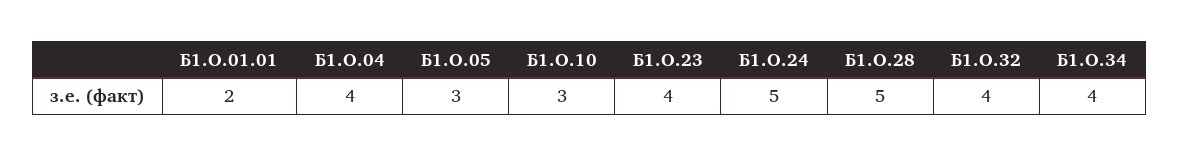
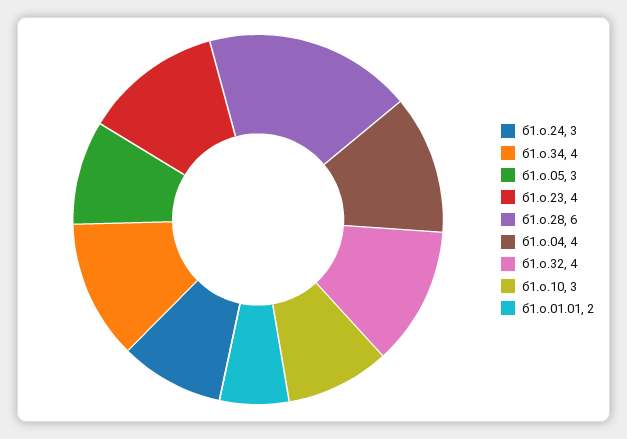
  {
    "Б1.О.01.01": 2,
    "Б1.О.04": 4,
    "Б1.О.05": 3,
    "Б1.О.10": 3,
    "Б1.О.23": 4,
-   "Б1.О.24": 5,
+   "Б1.О.24": 3,
-   "Б1.О.28": 5,
+   "Б1.О.28": 6,
    "Б1.О.32": 4,
    "Б1.О.34": 4
  }

